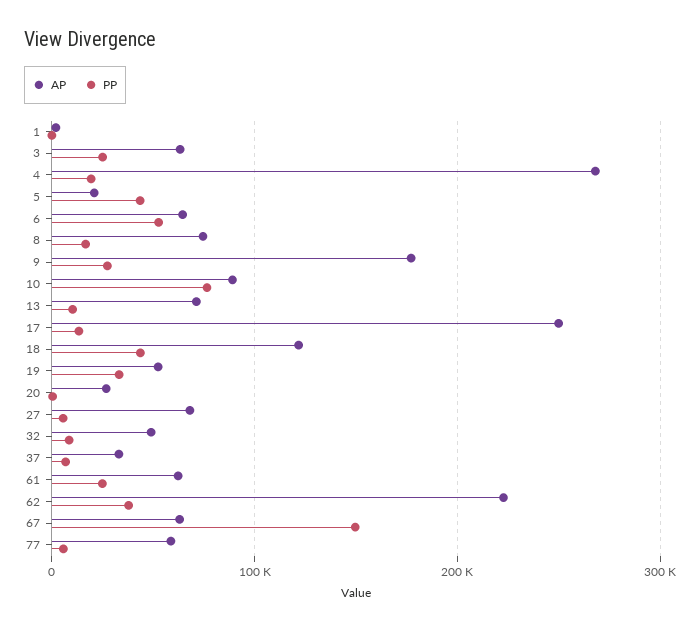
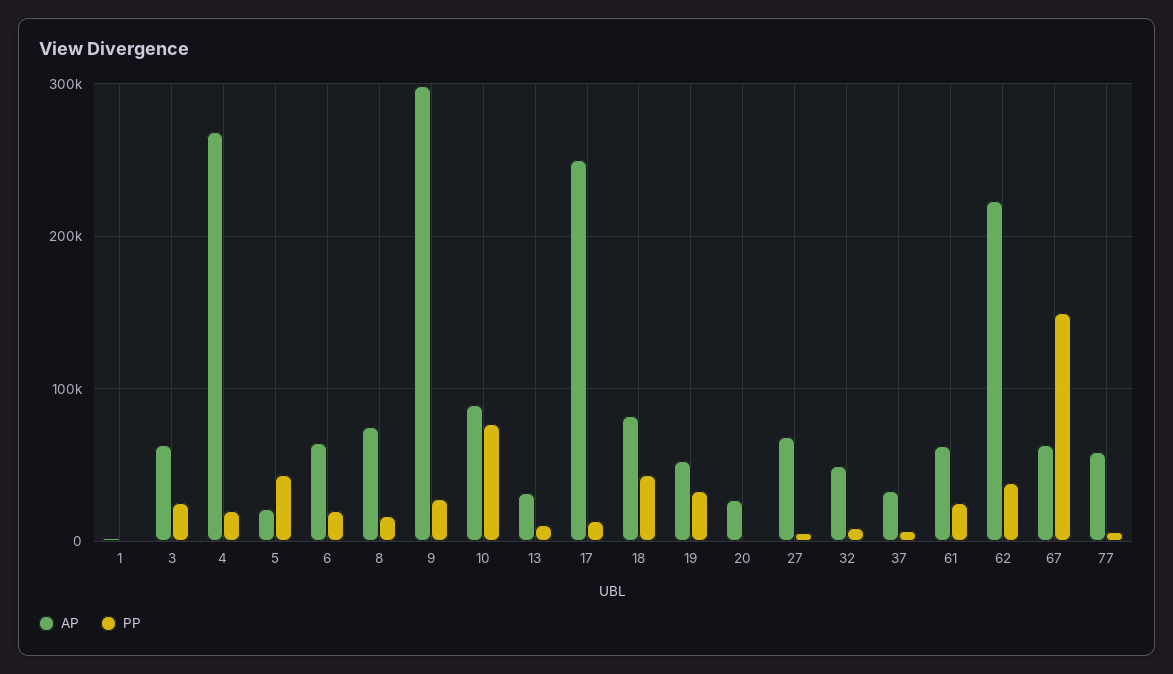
  {
    "AP": {
      "1": 0,
      "3": 60000,
      "4": 270000,
      "5": 20000,
      "6": 60000,
      "8": 70000,
-     "9": 180000,
+     "9": 300000,
      "10": 90000,
-     "13": 70000,
+     "13": 30000,
      "17": 250000,
-     "18": 120000,
+     "18": 80000,
      "19": 50000,
      "20": 30000,
      "27": 70000,
      "32": 50000,
      "37": 30000,
      "61": 60000,
      "62": 220000,
      "67": 60000,
      "77": 60000
    },
    "PP": {
      "1": 0,
      "3": 30000,
      "4": 20000,
      "5": 40000,
-     "6": 50000,
+     "6": 20000,
      "8": 20000,
      "9": 30000,
      "10": 80000,
      "13": 10000,
      "17": 10000,
      "18": 40000,
      "19": 30000,
      "20": 0,
      "27": 10000,
      "32": 10000,
      "37": 10000,
      "61": 20000,
      "62": 40000,
      "67": 150000,
      "77": 10000
    }
  }

